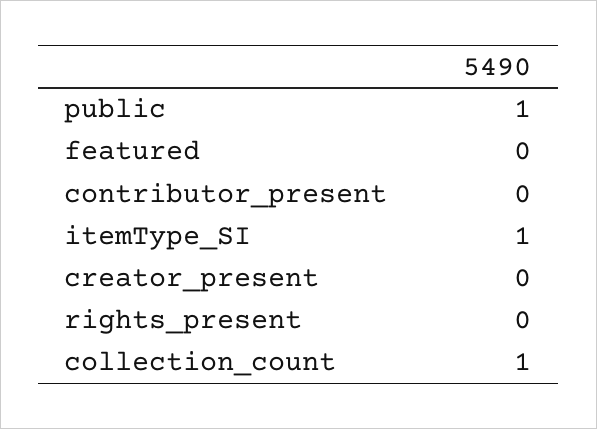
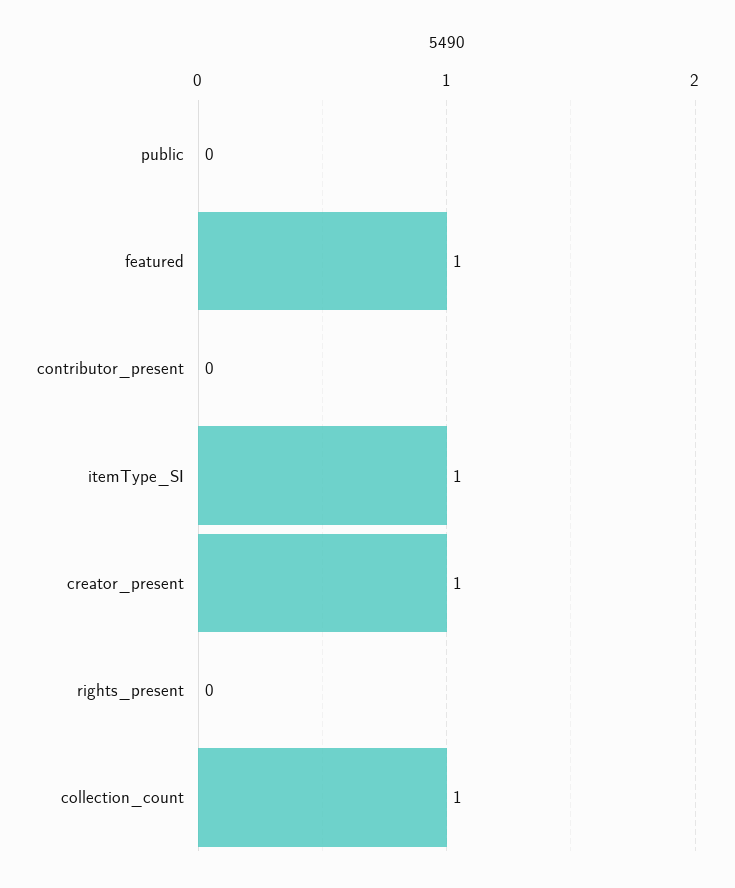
  {
-   "public": 1,
+   "public": 0,
-   "featured": 0,
+   "featured": 1,
    "contributor_present": 0,
    "itemType_SI": 1,
-   "creator_present": 0,
+   "creator_present": 1,
    "rights_present": 0,
    "collection_count": 1
  }

